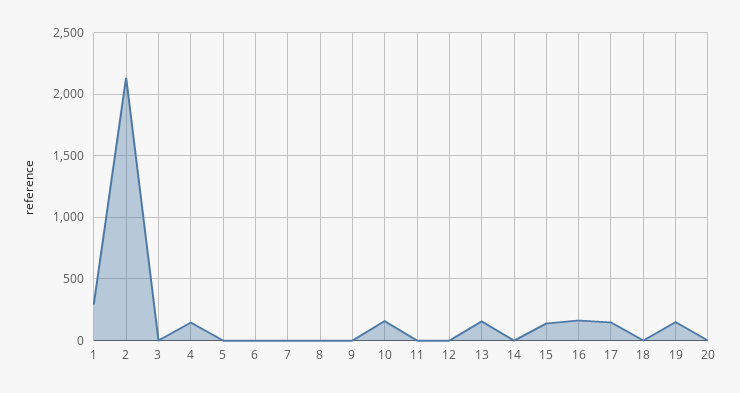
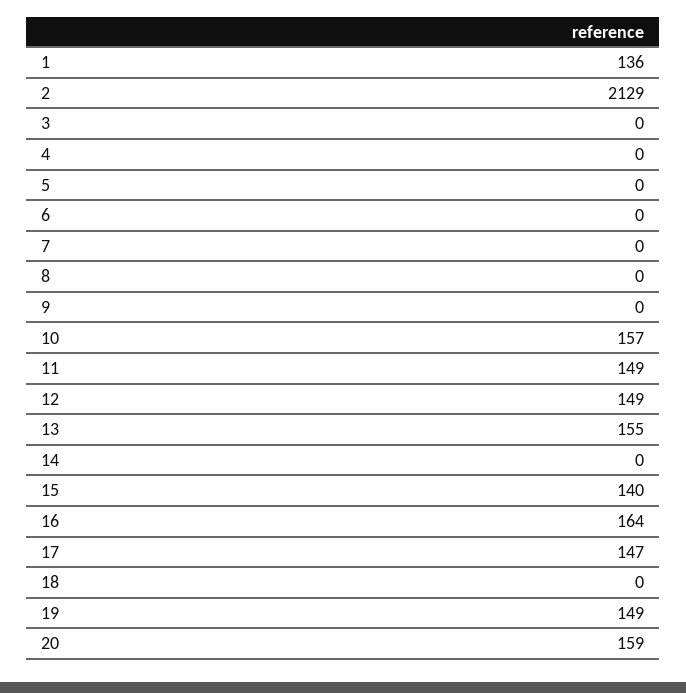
  {
-   "1": 300,
+   "1": 136,
    "2": 2129,
    "3": 0,
-   "4": 150,
+   "4": 0,
    "5": 0,
    "6": 0,
    "7": 0,
    "8": 0,
    "9": 0,
    "10": 157,
-   "11": 0,
+   "11": 149,
-   "12": 0,
+   "12": 149,
    "13": 155,
    "14": 0,
    "15": 140,
    "16": 164,
    "17": 147,
    "18": 0,
    "19": 149,
-   "20": 0
+   "20": 159
  }

